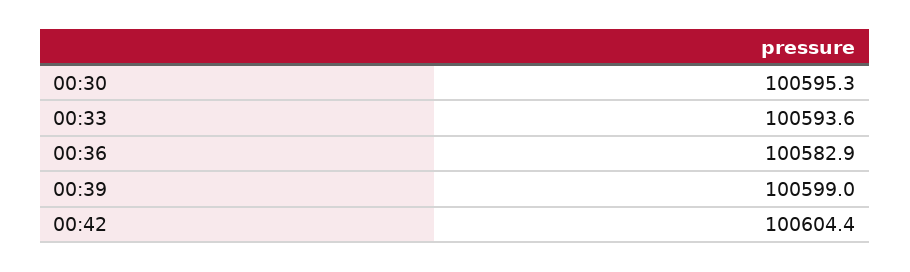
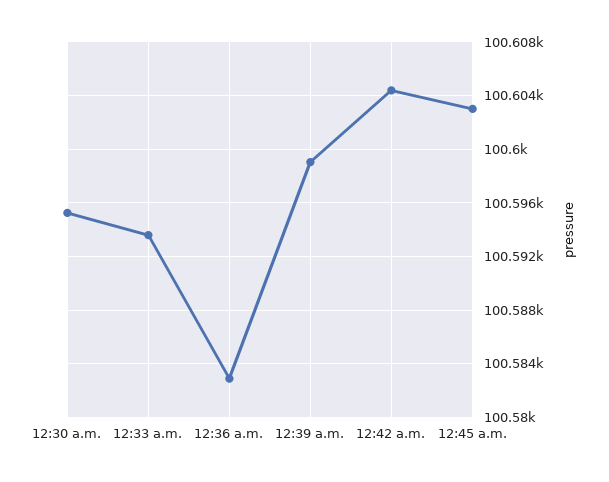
  {
    "00:30": 100595.3,
    "00:33": 100593.6,
    "00:36": 100582.9,
    "00:39": 100599,
-   "00:42": 100604.4
+   "00:42": 100604.4,
+   "12:45 a.m.": 100603
  }

